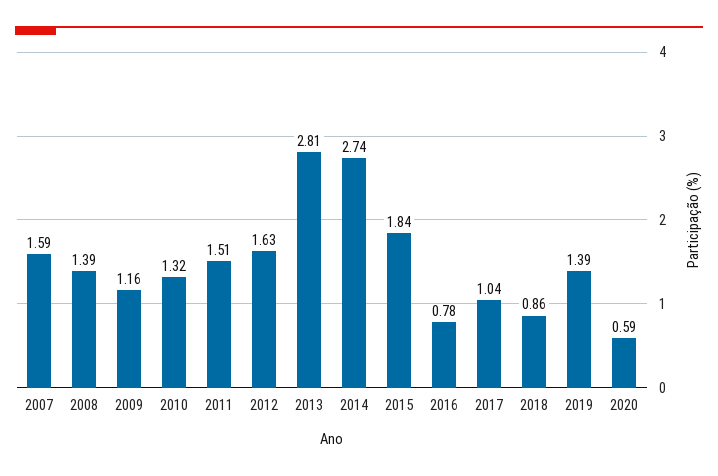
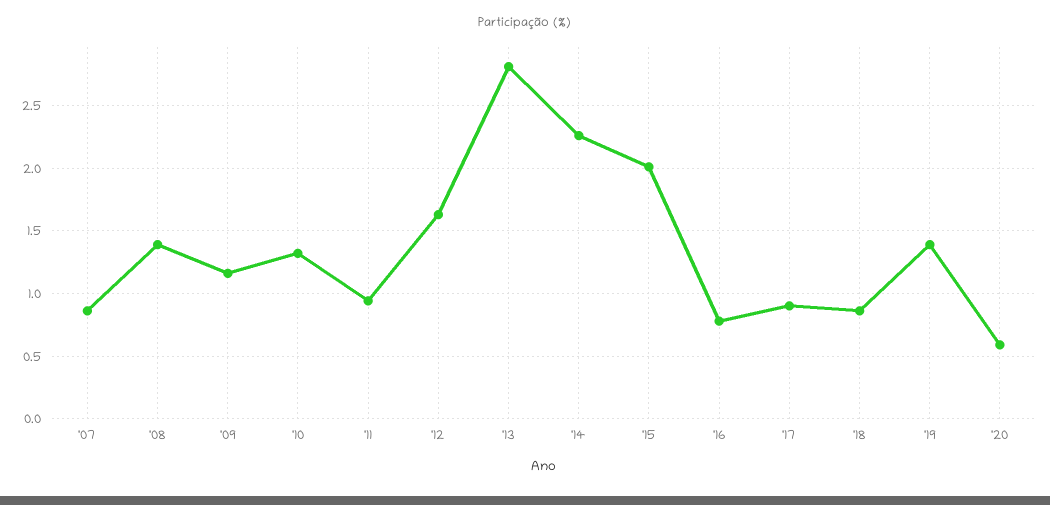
  {
-   "2007": 1.59,
+   "2007": 0.85,
    "2008": 1.39,
    "2009": 1.16,
    "2010": 1.32,
-   "2011": 1.51,
+   "2011": 0.95,
    "2012": 1.63,
    "2013": 2.81,
-   "2014": 2.74,
+   "2014": 2.25,
-   "2015": 1.84,
+   "2015": 2,
    "2016": 0.78,
-   "2017": 1.04,
+   "2017": 0.9,
    "2018": 0.86,
    "2019": 1.39,
    "2020": 0.59
  }

